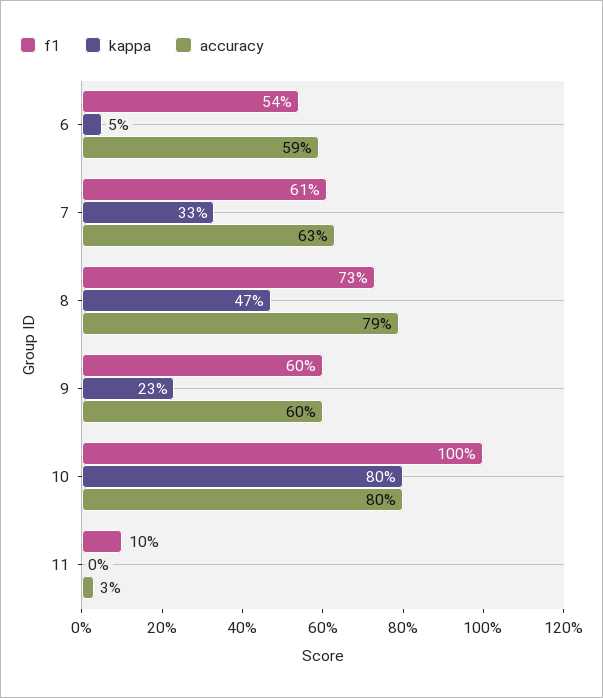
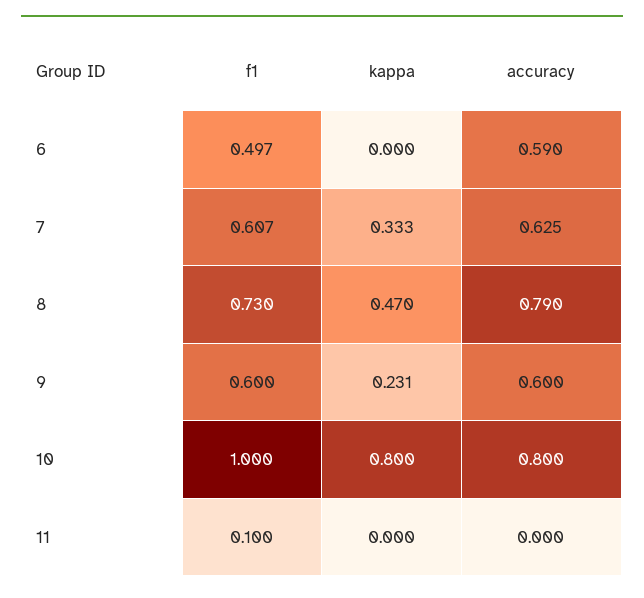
  {
    "f1": {
-     "6": 0.54,
+     "6": 0.497,
      "7": 0.607,
      "8": 0.73,
      "9": 0.6,
      "10": 1,
      "11": 0.1
    },
    "kappa": {
-     "6": 0.05,
+     "6": 0,
      "7": 0.333,
      "8": 0.47,
      "9": 0.231,
      "10": 0.8,
      "11": 0
    },
    "accuracy": {
      "6": 0.59,
      "7": 0.625,
      "8": 0.79,
      "9": 0.6,
      "10": 0.8,
-     "11": 0.03
+     "11": 0
    }
  }

